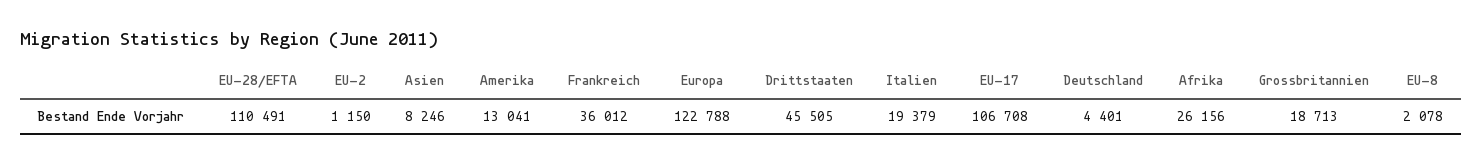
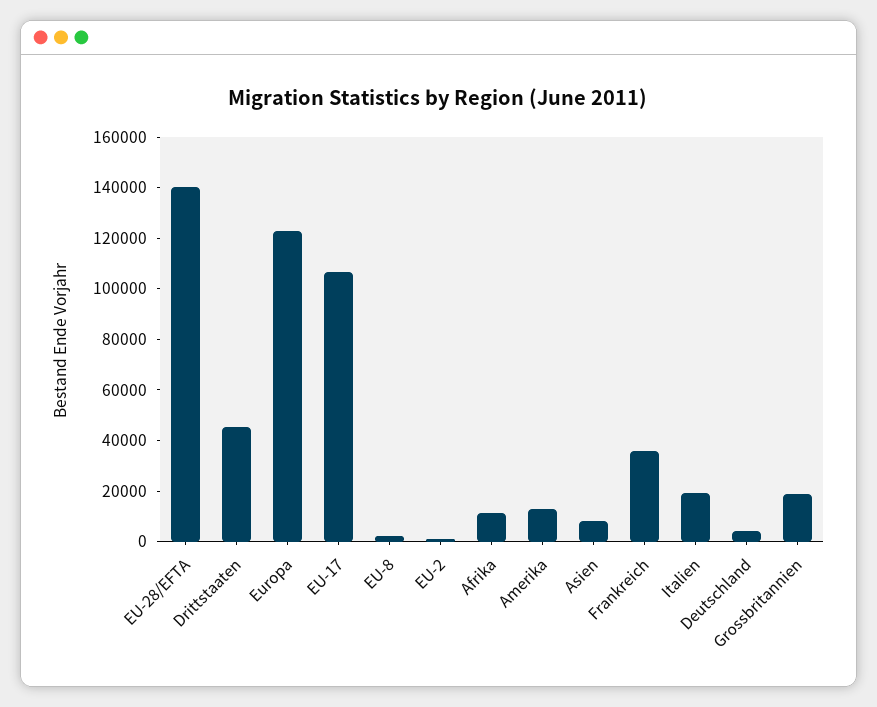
  {
-   "EU-28/EFTA": 110491,
+   "EU-28/EFTA": 140000,
    "EU-2": 1150,
    "Asien": 8246,
    "Amerika": 13041,
    "Frankreich": 36012,
    "Europa": 122788,
    "Drittstaaten": 45505,
    "Italien": 19379,
    "EU-17": 106708,
    "Deutschland": 4401,
-   "Afrika": 26156,
+   "Afrika": 10000,
    "Grossbritannien": 18713,
    "EU-8": 2078
  }

